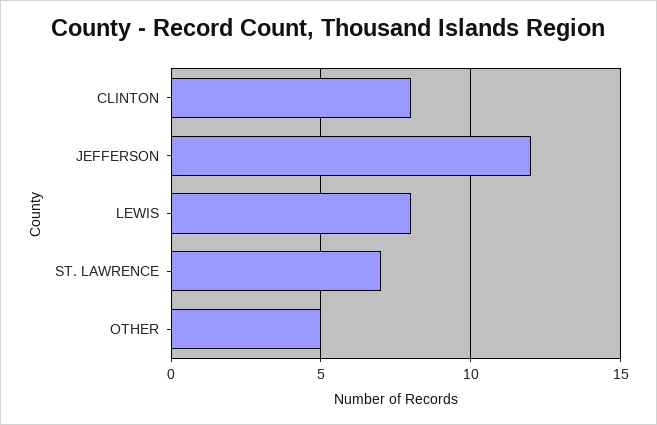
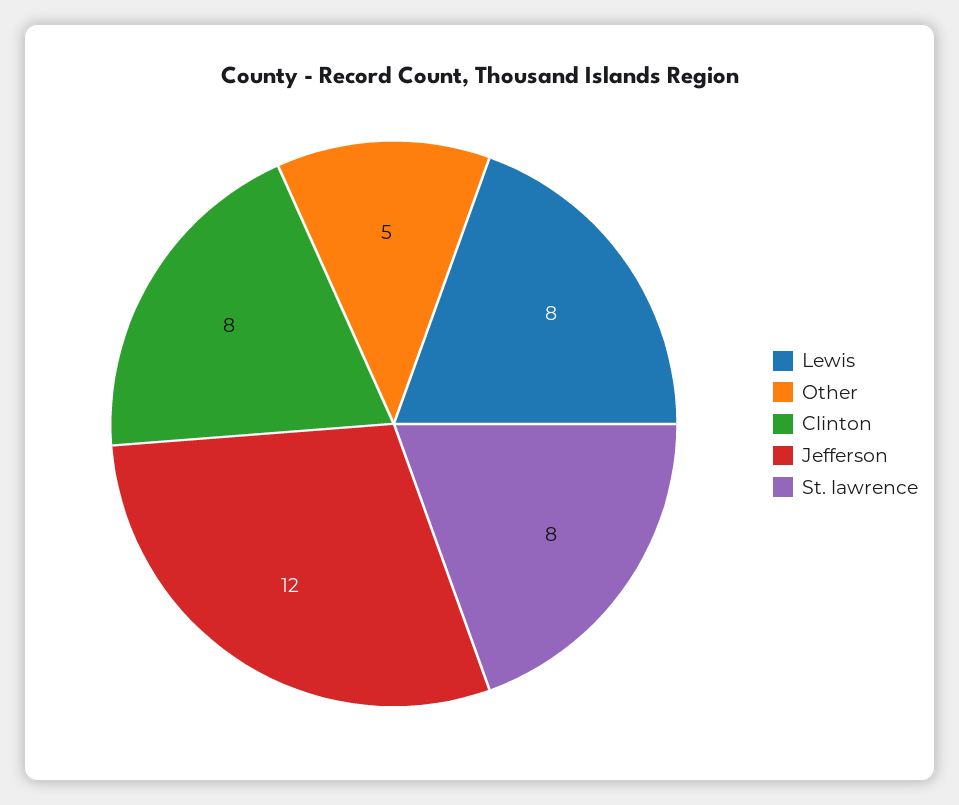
  {
    "CLINTON": 8,
    "JEFFERSON": 12,
    "LEWIS": 8,
-   "ST. LAWRENCE": 7,
+   "ST. LAWRENCE": 8,
    "OTHER": 5
  }

